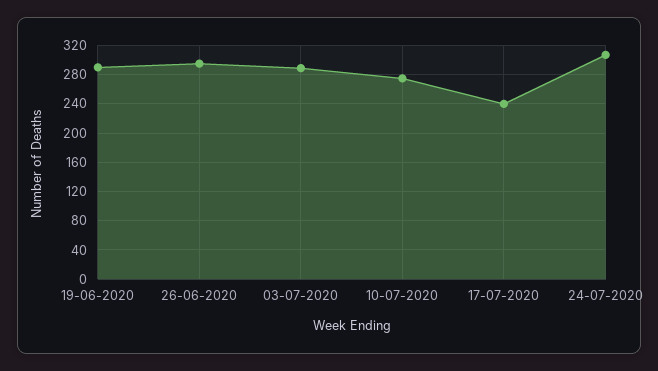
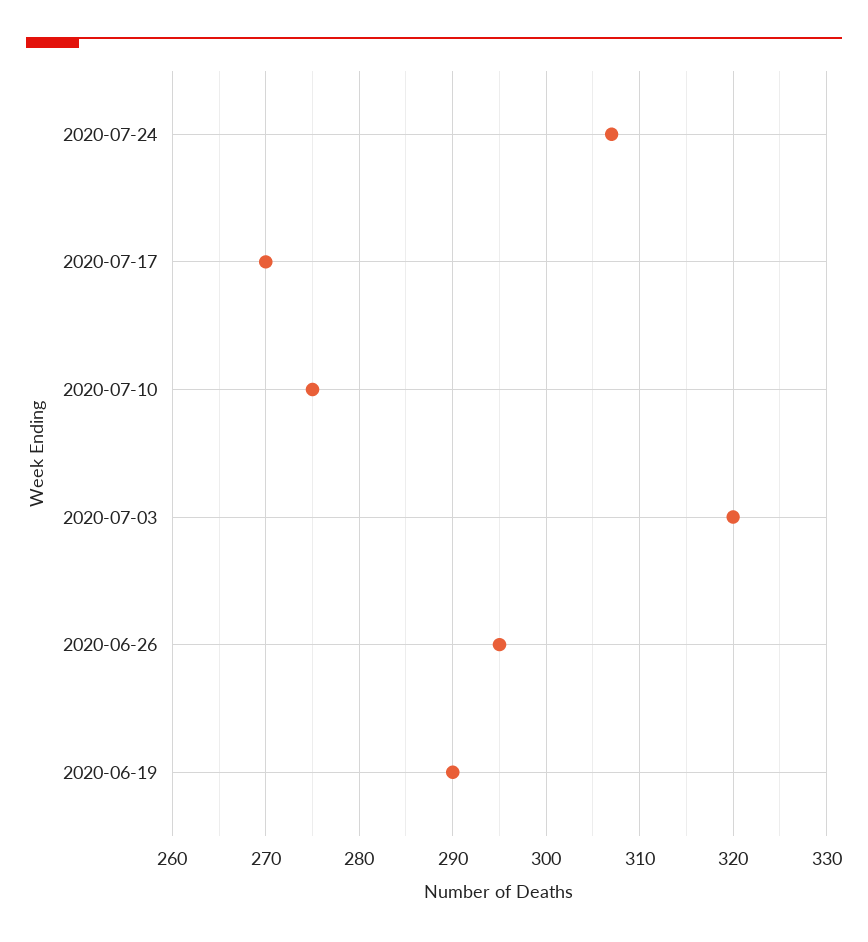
  {
    "19-06-2020": 290,
    "26-06-2020": 295,
-   "03-07-2020": 290,
+   "03-07-2020": 320,
    "10-07-2020": 275,
-   "17-07-2020": 240,
+   "17-07-2020": 270,
    "24-07-2020": 307
  }

